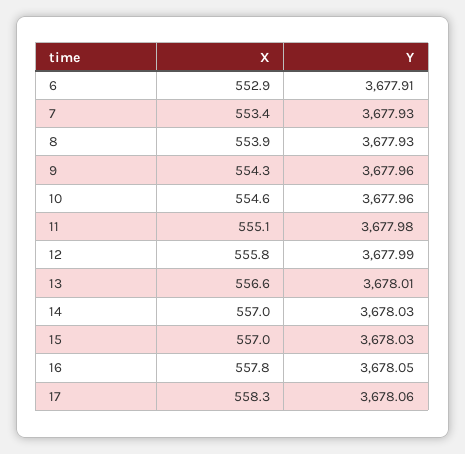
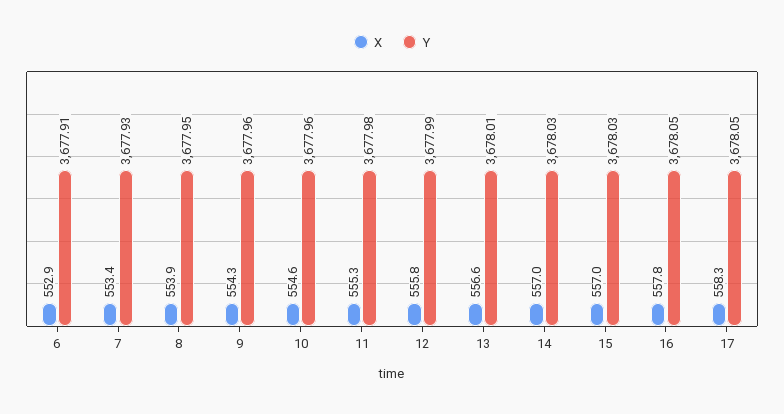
  {
    "X": {
      "6": 552.9,
      "7": 553.4,
      "8": 553.9,
      "9": 554.3,
      "10": 554.6,
-     "11": 555.1,
+     "11": 555.3,
      "12": 555.8,
      "13": 556.6,
      "14": 557,
      "15": 557,
      "16": 557.8,
      "17": 558.3
    },
    "Y": {
      "6": 3677.91,
      "7": 3677.93,
-     "8": 3677.93,
+     "8": 3677.95,
      "9": 3677.96,
      "10": 3677.96,
      "11": 3677.98,
      "12": 3677.99,
      "13": 3678.01,
      "14": 3678.03,
      "15": 3678.03,
      "16": 3678.05,
-     "17": 3678.06
+     "17": 3678.05
    }
  }

